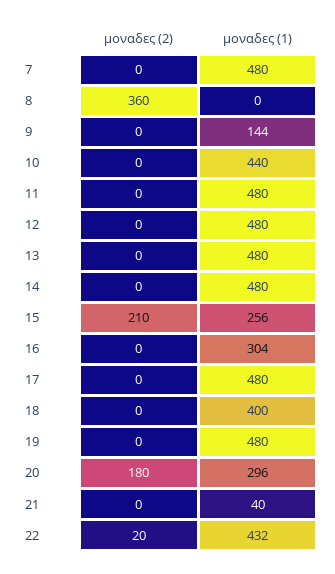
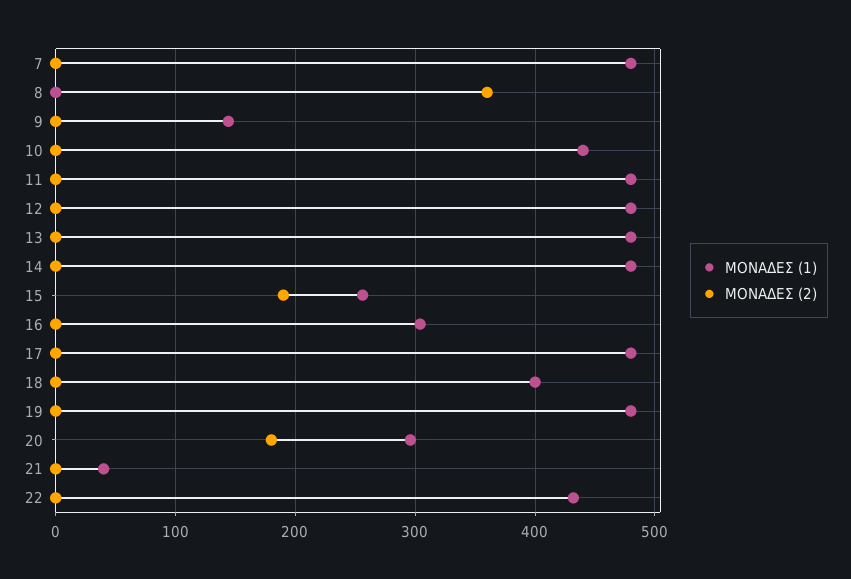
  {
    "μοναδες (2)": {
      "7": 0,
      "8": 360,
      "9": 0,
      "10": 0,
      "11": 0,
      "12": 0,
      "13": 0,
      "14": 0,
-     "15": 210,
+     "15": 190,
      "16": 0,
      "17": 0,
      "18": 0,
      "19": 0,
      "20": 180,
      "21": 0,
-     "22": 20
+     "22": 0
    },
    "μοναδες (1)": {
      "7": 480,
      "8": 0,
      "9": 144,
      "10": 440,
      "11": 480,
      "12": 480,
      "13": 480,
      "14": 480,
      "15": 256,
      "16": 304,
      "17": 480,
      "18": 400,
      "19": 480,
      "20": 296,
      "21": 40,
      "22": 432
    }
  }

